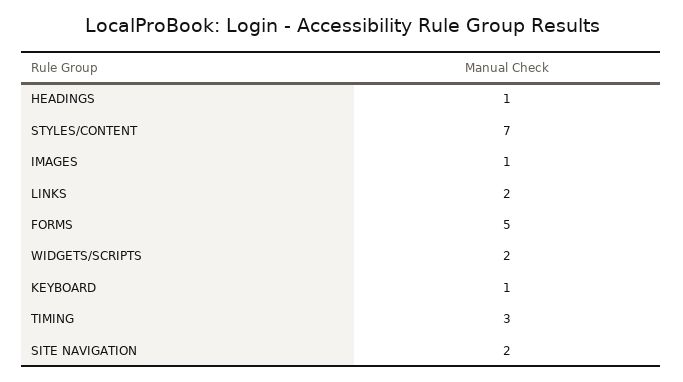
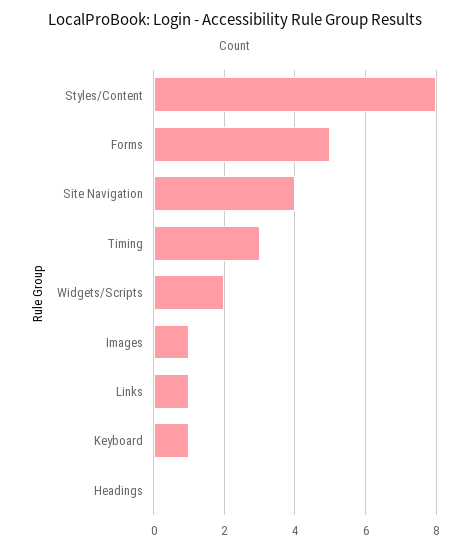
  {
-   "HEADINGS": 1,
+   "HEADINGS": 0,
-   "STYLES/CONTENT": 7,
+   "STYLES/CONTENT": 8,
    "IMAGES": 1,
-   "LINKS": 2,
+   "LINKS": 1,
    "FORMS": 5,
    "WIDGETS/SCRIPTS": 2,
    "KEYBOARD": 1,
    "TIMING": 3,
-   "SITE NAVIGATION": 2
+   "SITE NAVIGATION": 4
  }

